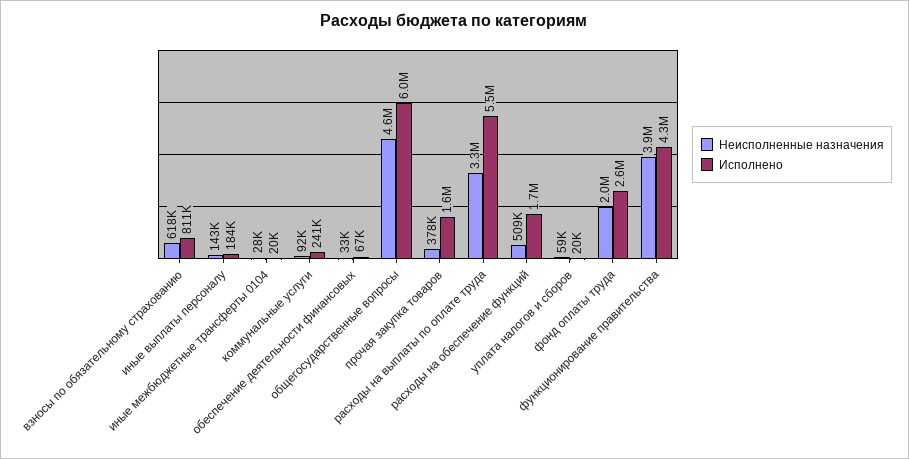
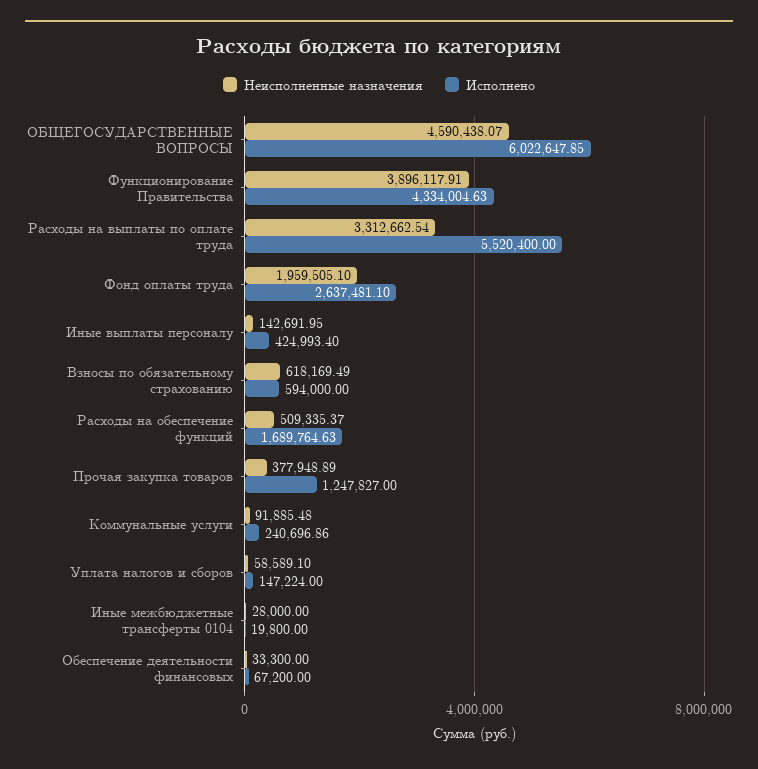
  {
    "Неисполненные назначения": {
      "взносы по обязательному страхованию": 618169.49,
      "иные выплаты персоналу": 142691.95,
      "иные межбюджетные трансферты 0104": 28000,
      "коммунальные услуги": 91885.48,
      "обеспечение деятельности финансовых": 33300,
      "общегосударственные вопросы": 4590438.07,
      "прочая закупка товаров": 377948.89,
      "расходы на выплаты по оплате труда": 3312662.54,
      "расходы на обеспечение функций": 509335.37,
      "уплата налогов и сборов": 58589.1,
      "фонд оплаты труда": 1959505.1,
      "функционирование правительства": 3896117.91
    },
    "Исполнено": {
-     "взносы по обязательному страхованию": 811000,
+     "взносы по обязательному страхованию": 594000,
-     "иные выплаты персоналу": 184000,
+     "иные выплаты персоналу": 424993.4,
      "иные межбюджетные трансферты 0104": 19800,
      "коммунальные услуги": 240696.86,
      "обеспечение деятельности финансовых": 67200,
      "общегосударственные вопросы": 6022647.85,
-     "прочая закупка товаров": 1600000,
+     "прочая закупка товаров": 1247827,
      "расходы на выплаты по оплате труда": 5520400,
      "расходы на обеспечение функций": 1689764.63,
-     "уплата налогов и сборов": 20000,
+     "уплата налогов и сборов": 147224,
      "фонд оплаты труда": 2637481.1,
      "функционирование правительства": 4334004.63
    }
  }

